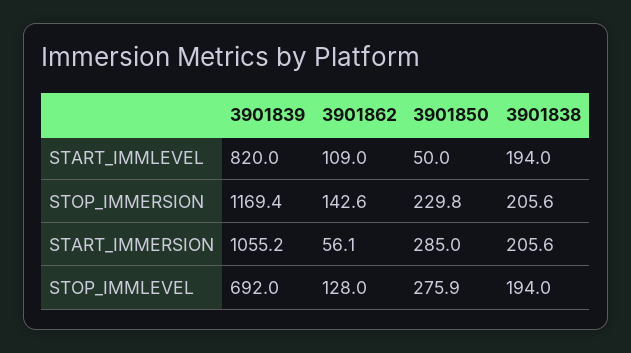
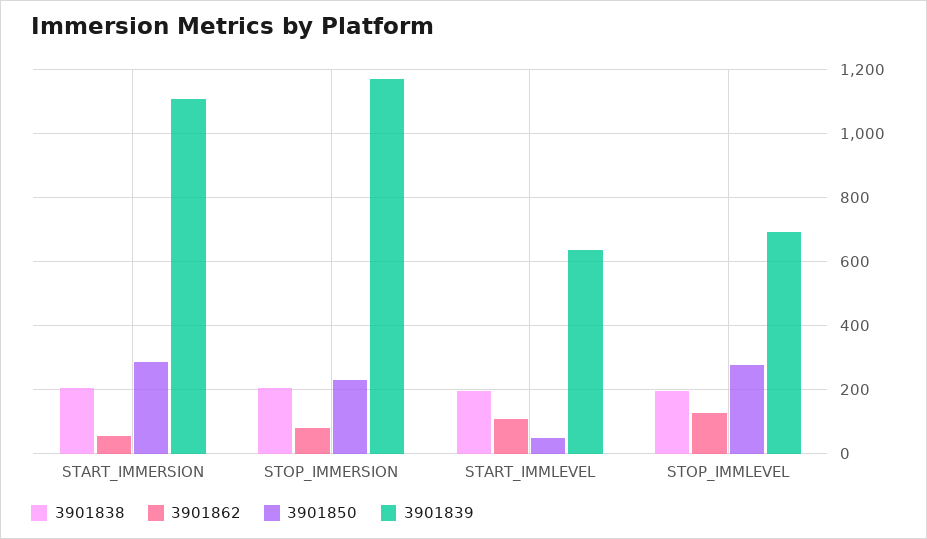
  {
    "3901839": {
-     "START_IMMLEVEL": 820,
+     "START_IMMLEVEL": 640,
      "STOP_IMMERSION": 1169.4,
-     "START_IMMERSION": 1055.2,
+     "START_IMMERSION": 1100,
      "STOP_IMMLEVEL": 692
    },
    "3901862": {
      "START_IMMLEVEL": 109,
-     "STOP_IMMERSION": 142.6,
+     "STOP_IMMERSION": 80,
      "START_IMMERSION": 56.1,
      "STOP_IMMLEVEL": 128
    },
    "3901850": {
      "START_IMMLEVEL": 50,
      "STOP_IMMERSION": 229.8,
      "START_IMMERSION": 285,
      "STOP_IMMLEVEL": 275.9
    },
    "3901838": {
      "START_IMMLEVEL": 194,
      "STOP_IMMERSION": 205.6,
      "START_IMMERSION": 205.6,
      "STOP_IMMLEVEL": 194
    }
  }

